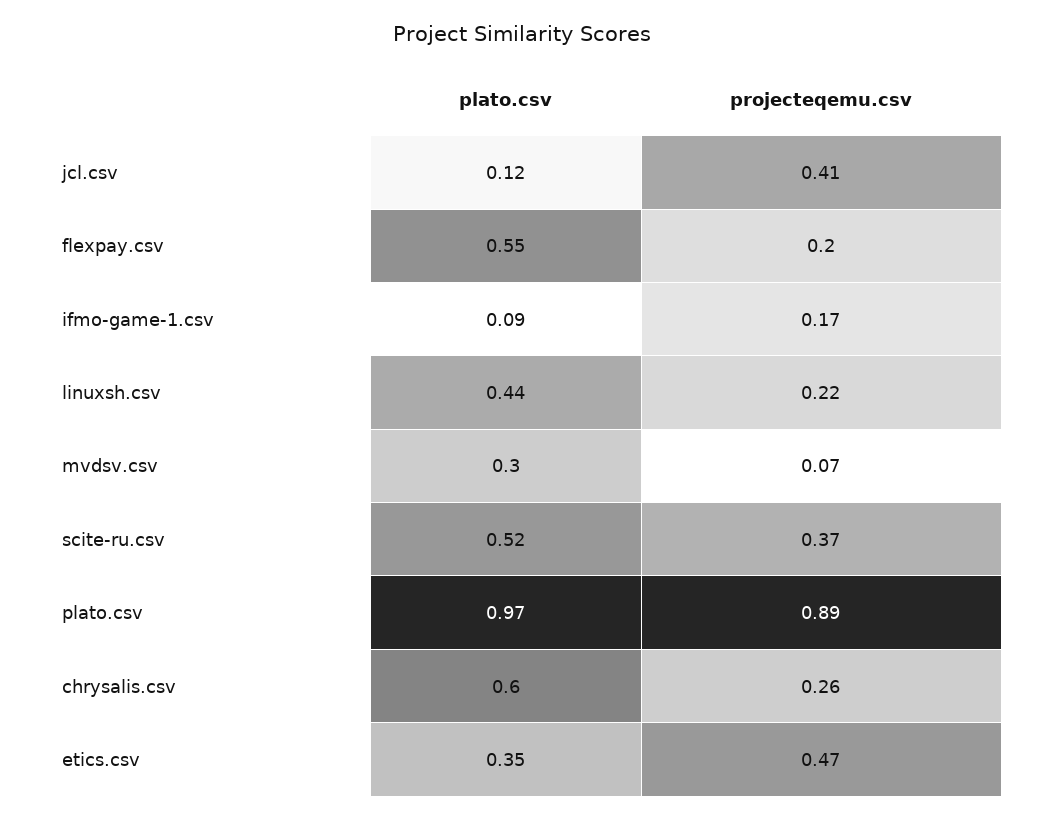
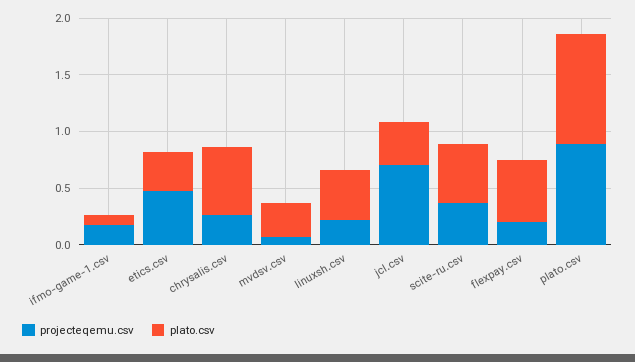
  {
    "plato.csv": {
-     "jcl.csv": 0.12,
+     "jcl.csv": 0.4,
      "flexpay.csv": 0.55,
      "ifmo-game-1.csv": 0.09,
      "linuxsh.csv": 0.44,
      "mvdsv.csv": 0.3,
      "scite-ru.csv": 0.52,
      "plato.csv": 0.97,
      "chrysalis.csv": 0.6,
      "etics.csv": 0.35
    },
    "projecteqemu.csv": {
-     "jcl.csv": 0.41,
+     "jcl.csv": 0.7,
      "flexpay.csv": 0.2,
      "ifmo-game-1.csv": 0.17,
      "linuxsh.csv": 0.22,
      "mvdsv.csv": 0.07,
      "scite-ru.csv": 0.37,
      "plato.csv": 0.89,
      "chrysalis.csv": 0.26,
      "etics.csv": 0.47
    }
  }

